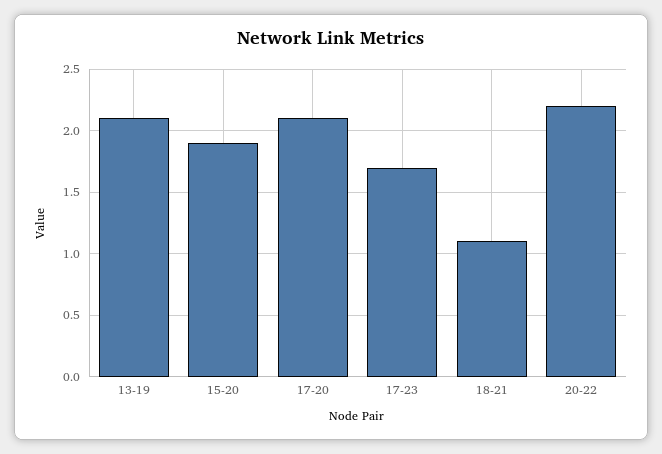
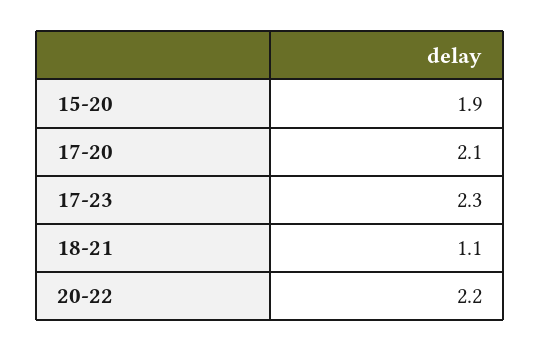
  {
-   "13-19": 2.1,
    "15-20": 1.9,
    "17-20": 2.1,
-   "17-23": 1.7,
+   "17-23": 2.3,
    "18-21": 1.1,
    "20-22": 2.2
  }

